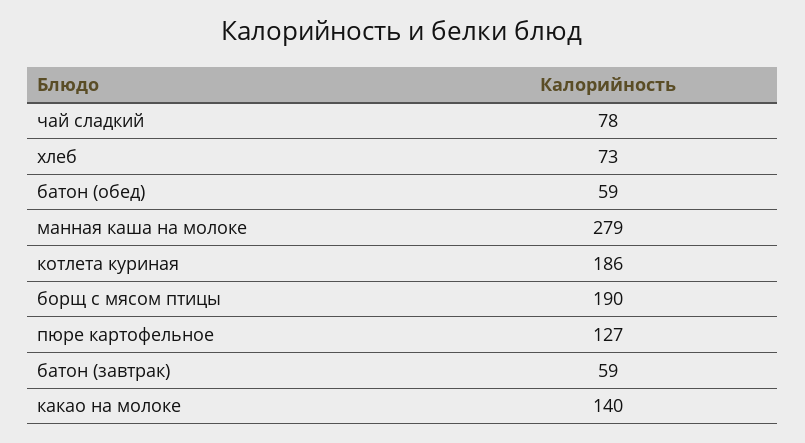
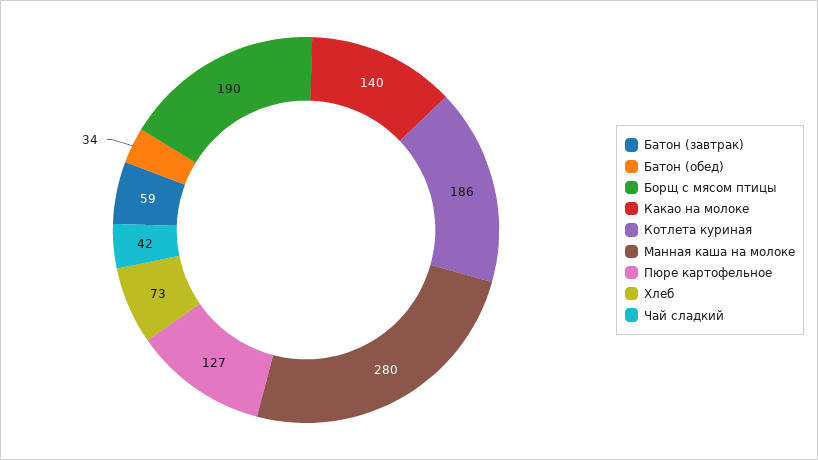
  {
-   "чай сладкий": 78,
+   "чай сладкий": 42,
    "хлеб": 73,
-   "батон (обед)": 59,
+   "батон (обед)": 34,
-   "манная каша на молоке": 279,
+   "манная каша на молоке": 280,
    "котлета куриная": 186,
    "борщ с мясом птицы": 190,
    "пюре картофельное": 127,
    "батон (завтрак)": 59,
    "какао на молоке": 140
  }

